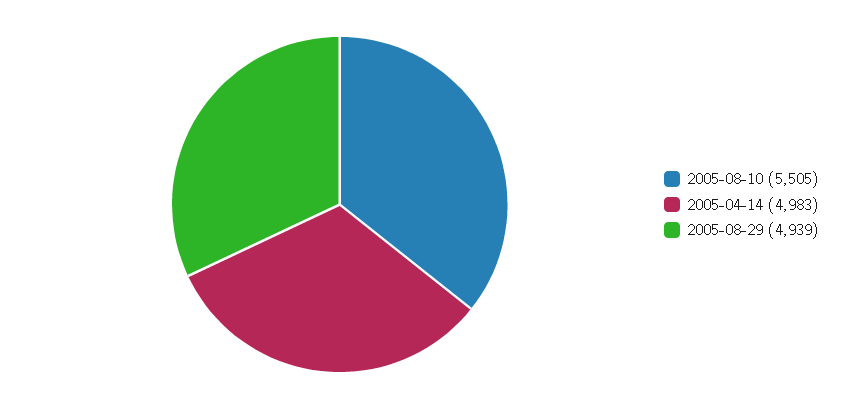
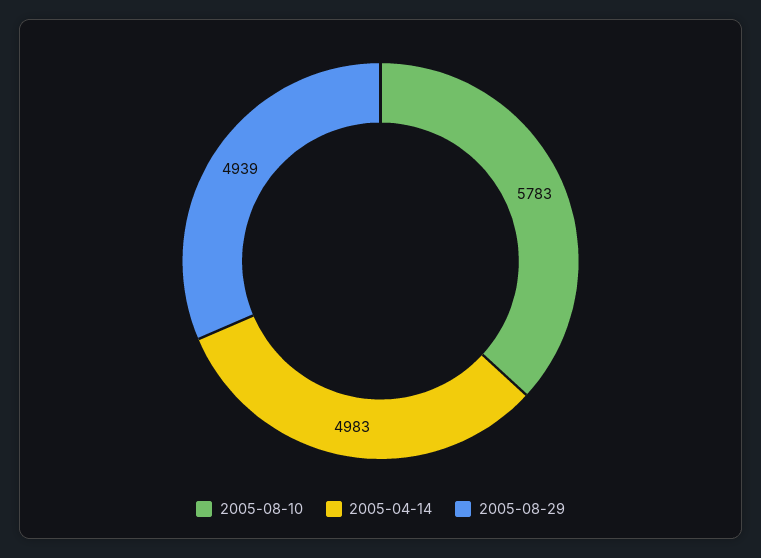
  {
-   "2005-08-10": 5505,
+   "2005-08-10": 5783,
    "2005-04-14": 4983,
    "2005-08-29": 4939
  }

